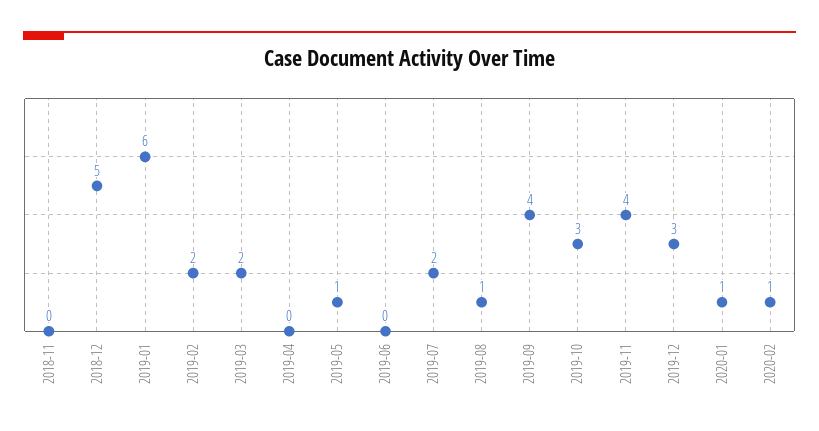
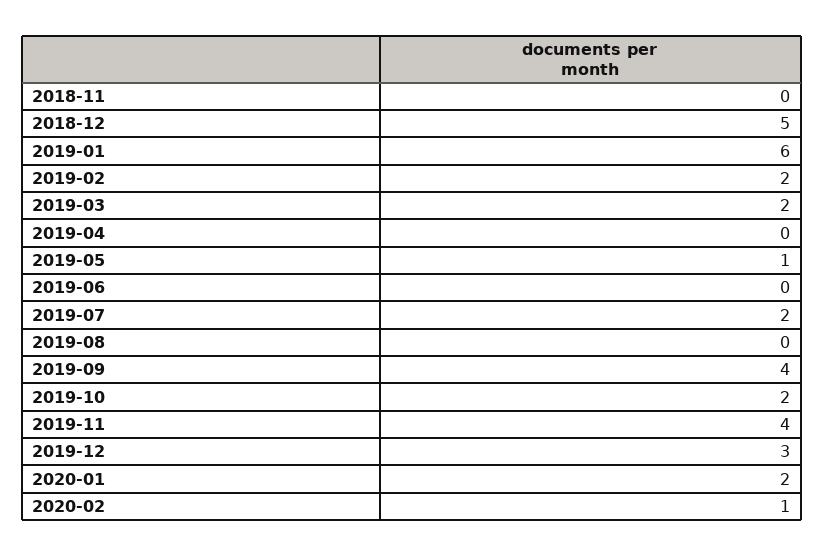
  {
    "2018-11": 0,
    "2018-12": 5,
    "2019-01": 6,
    "2019-02": 2,
    "2019-03": 2,
    "2019-04": 0,
    "2019-05": 1,
    "2019-06": 0,
    "2019-07": 2,
-   "2019-08": 1,
+   "2019-08": 0,
    "2019-09": 4,
-   "2019-10": 3,
+   "2019-10": 2,
    "2019-11": 4,
    "2019-12": 3,
-   "2020-01": 1,
+   "2020-01": 2,
    "2020-02": 1
  }

